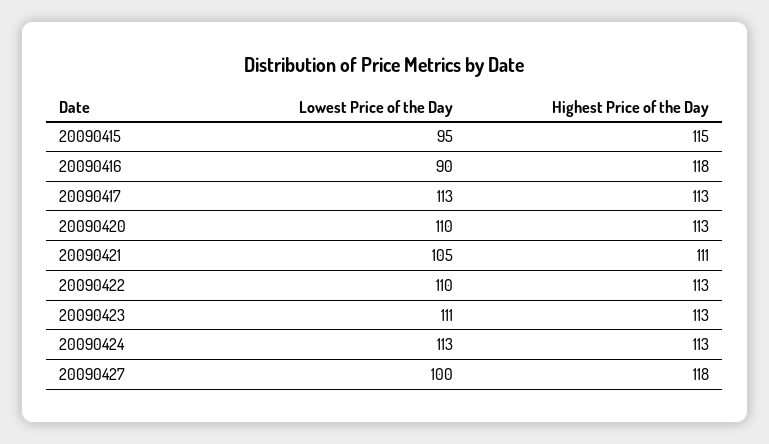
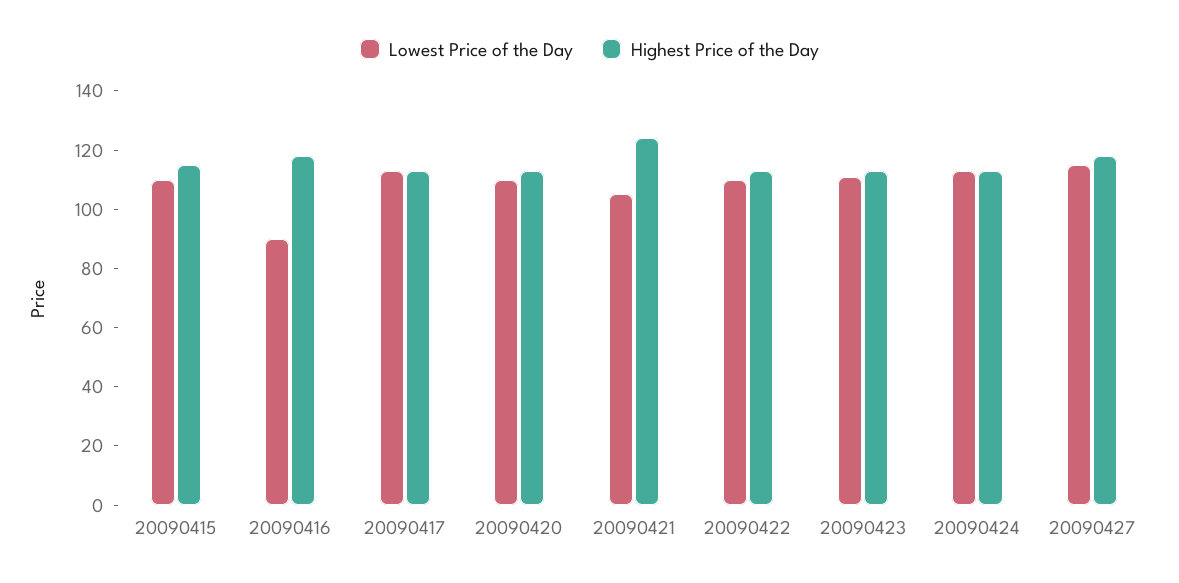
  {
    "Lowest Price of the Day": {
-     "20090415": 95,
+     "20090415": 110,
      "20090416": 90,
      "20090417": 113,
      "20090420": 110,
      "20090421": 105,
      "20090422": 110,
      "20090423": 111,
      "20090424": 113,
-     "20090427": 100
+     "20090427": 115
    },
    "Highest Price of the Day": {
      "20090415": 115,
      "20090416": 118,
      "20090417": 113,
      "20090420": 113,
-     "20090421": 111,
+     "20090421": 125,
      "20090422": 113,
      "20090423": 113,
      "20090424": 113,
      "20090427": 118
    }
  }

